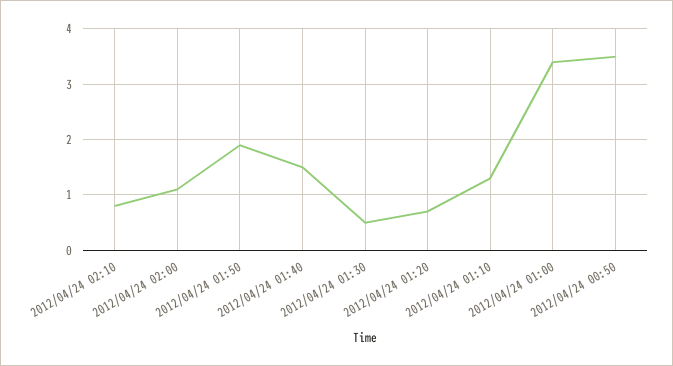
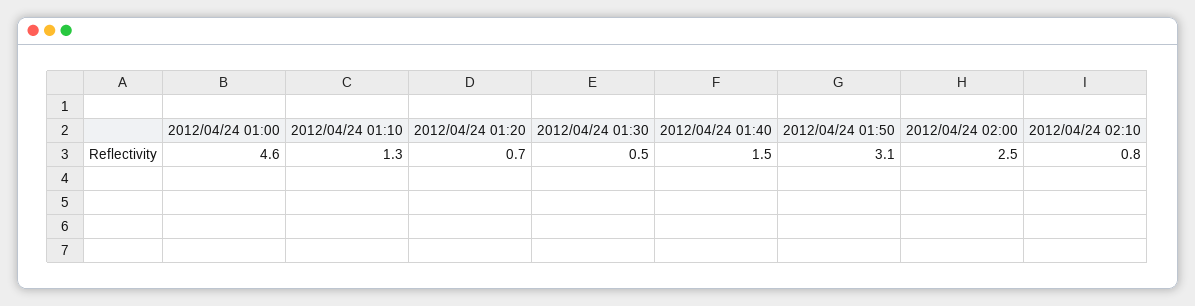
  {
    "2012/04/24 02:10": 0.8,
-   "2012/04/24 02:00": 1,
+   "2012/04/24 02:00": 2.5,
-   "2012/04/24 01:50": 2,
+   "2012/04/24 01:50": 3.1,
    "2012/04/24 01:40": 1.5,
    "2012/04/24 01:30": 0.5,
    "2012/04/24 01:20": 0.7,
    "2012/04/24 01:10": 1.3,
-   "2012/04/24 01:00": 3.5,
+   "2012/04/24 01:00": 4.6
-   "2012/04/24 00:50": 3.5
  }

